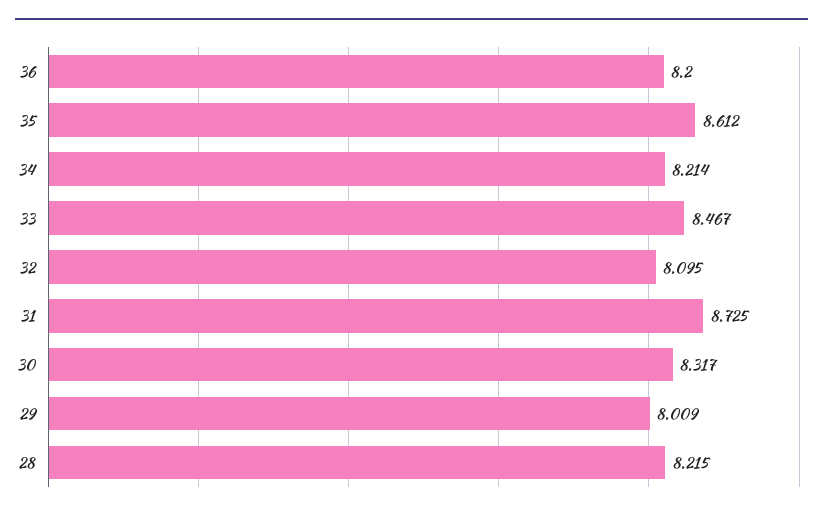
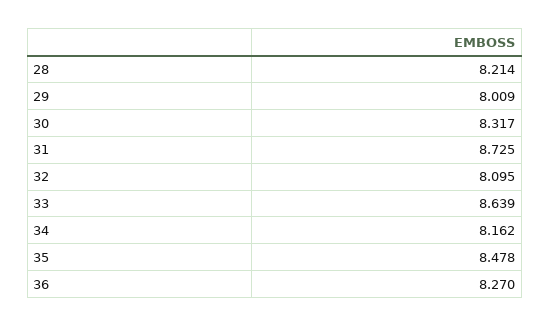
  {
-   "36": 8.2,
+   "36": 8.27,
-   "35": 8.612,
+   "35": 8.478,
-   "34": 8.214,
+   "34": 8.162,
-   "33": 8.467,
+   "33": 8.639,
    "32": 8.095,
    "31": 8.725,
    "30": 8.317,
    "29": 8.009,
-   "28": 8.215
+   "28": 8.214
  }

